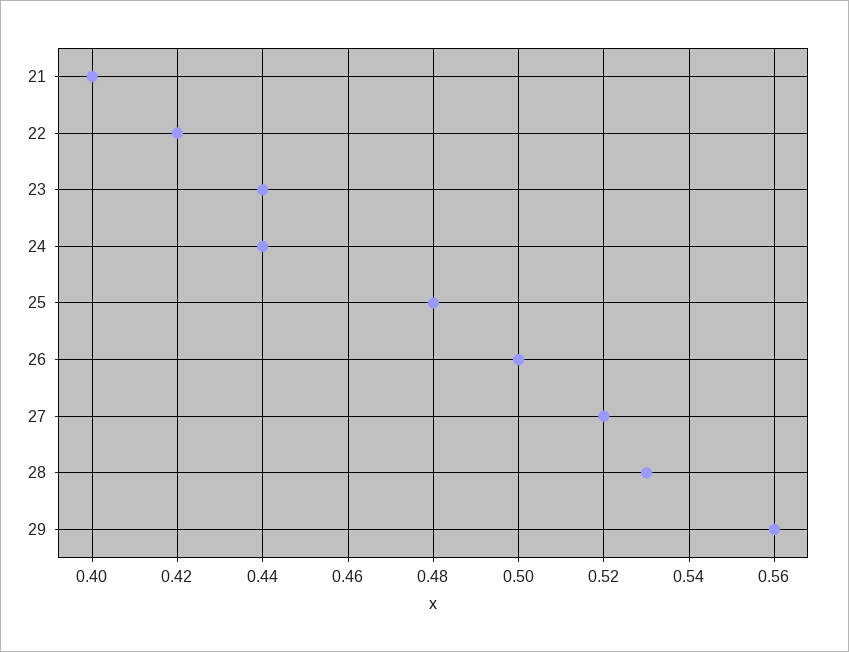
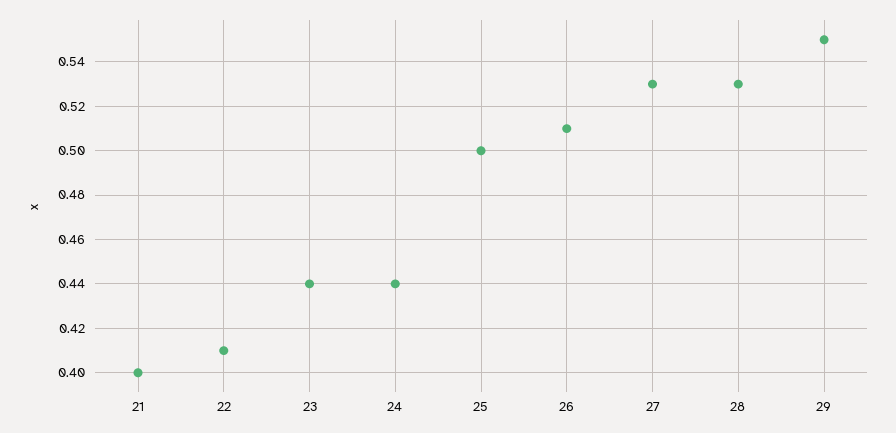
  {
    "21": 0.4,
-   "22": 0.42,
+   "22": 0.41,
    "23": 0.44,
    "24": 0.44,
-   "25": 0.48,
+   "25": 0.5,
-   "26": 0.5,
+   "26": 0.51,
-   "27": 0.52,
+   "27": 0.53,
    "28": 0.53,
-   "29": 0.56
+   "29": 0.55
  }

